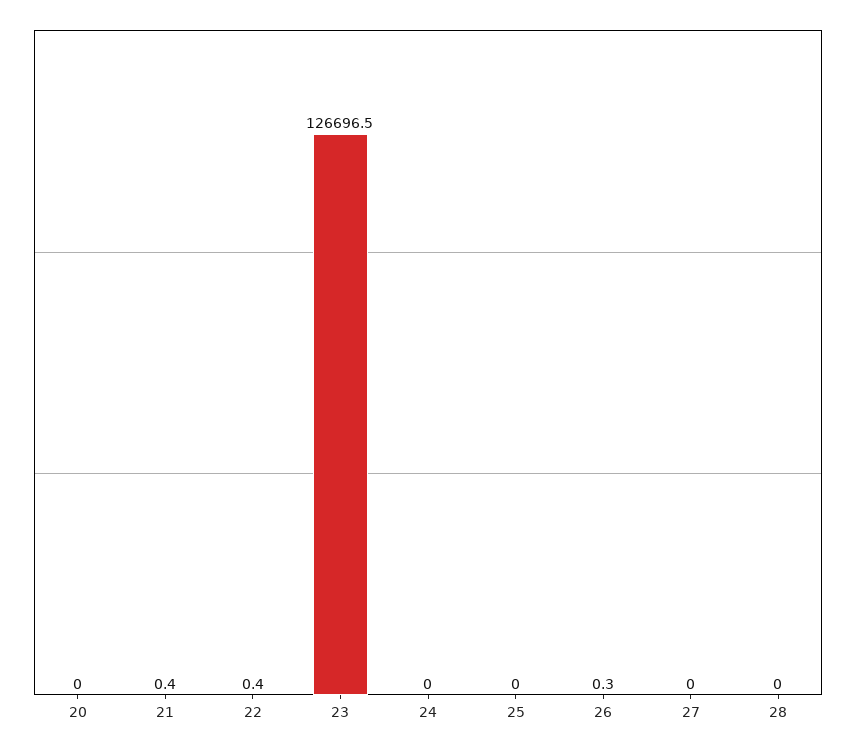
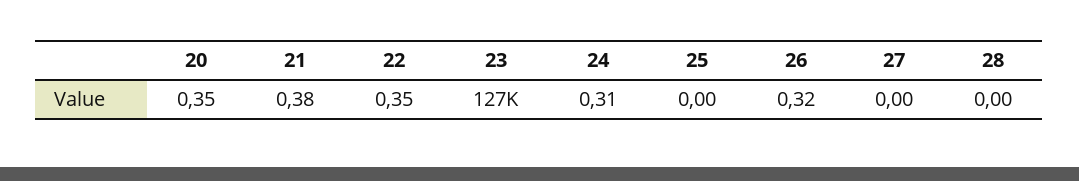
  {
-   "20": 0,
+   "20": 0.35,
    "21": 0.38,
    "22": 0.35,
    "23": 126696.5,
-   "24": 0,
+   "24": 0.31,
    "25": 0,
    "26": 0.32,
    "27": 0,
    "28": 0
  }

